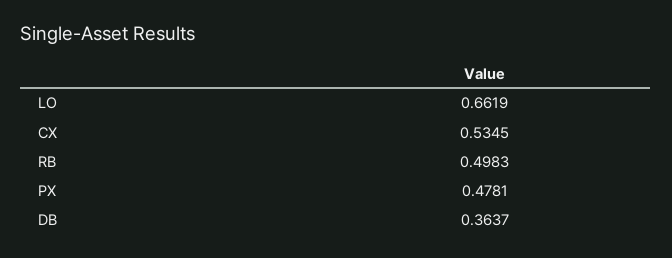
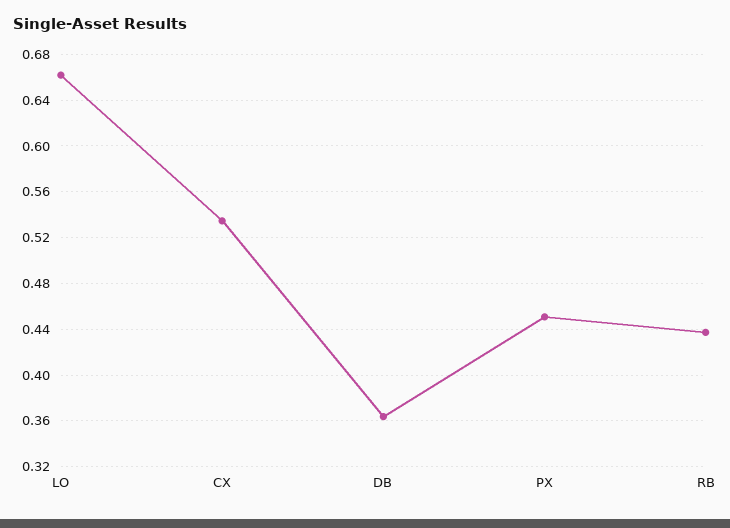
  {
    "LO": 0.6619,
    "CX": 0.5345,
-   "RB": 0.4983,
+   "RB": 0.44,
-   "PX": 0.4781,
+   "PX": 0.45,
    "DB": 0.3637
  }

